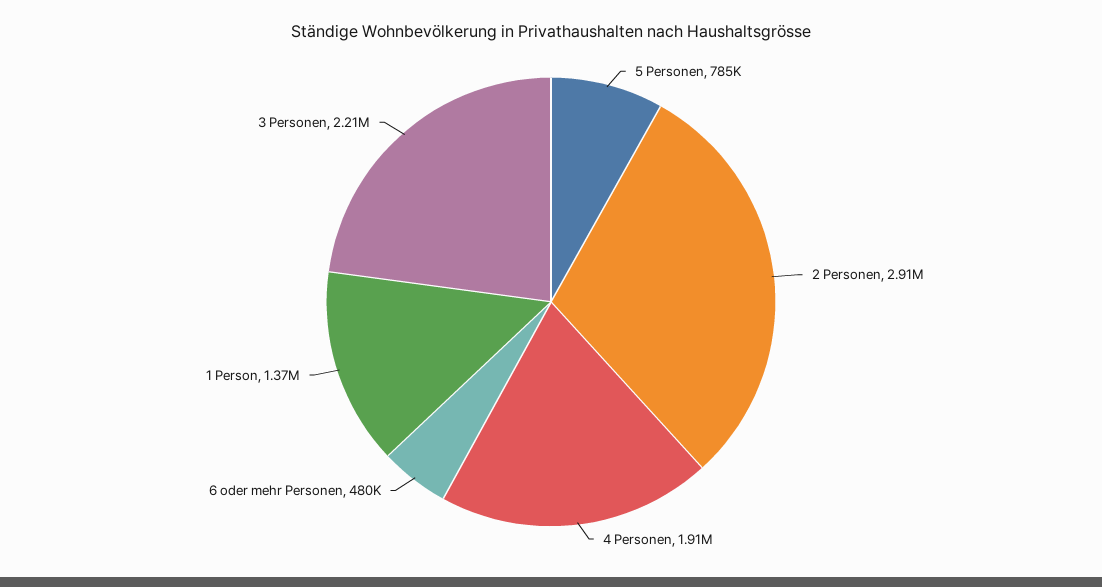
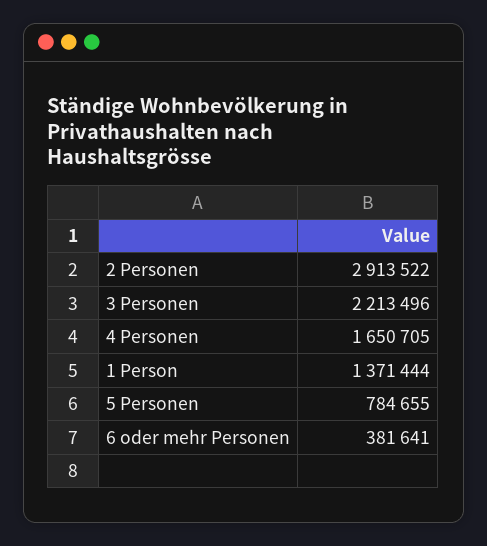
  {
    "5 Personen": 784655,
    "2 Personen": 2913522,
-   "4 Personen": 1910000,
+   "4 Personen": 1650705,
-   "6 oder mehr Personen": 480000,
+   "6 oder mehr Personen": 381641,
    "1 Person": 1371444,
    "3 Personen": 2213496
  }

